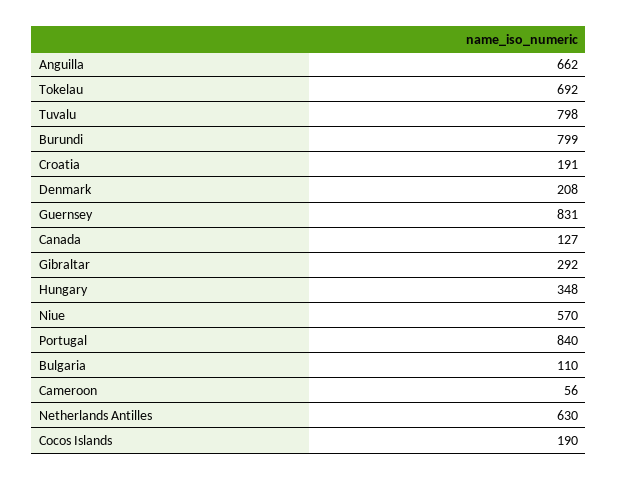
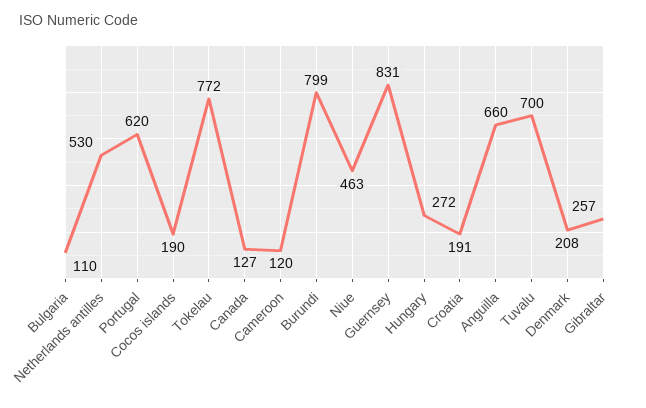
  {
-   "Anguilla": 662,
+   "Anguilla": 660,
-   "Tokelau": 692,
+   "Tokelau": 772,
-   "Tuvalu": 798,
+   "Tuvalu": 700,
    "Burundi": 799,
    "Croatia": 191,
    "Denmark": 208,
    "Guernsey": 831,
    "Canada": 127,
-   "Gibraltar": 292,
+   "Gibraltar": 257,
-   "Hungary": 348,
+   "Hungary": 272,
-   "Niue": 570,
+   "Niue": 463,
-   "Portugal": 840,
+   "Portugal": 620,
    "Bulgaria": 110,
-   "Cameroon": 56,
+   "Cameroon": 120,
-   "Netherlands Antilles": 630,
+   "Netherlands Antilles": 530,
    "Cocos Islands": 190
  }

